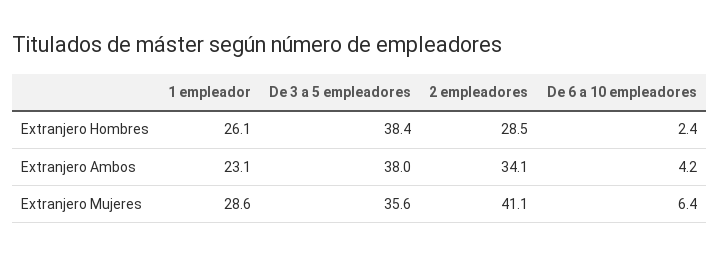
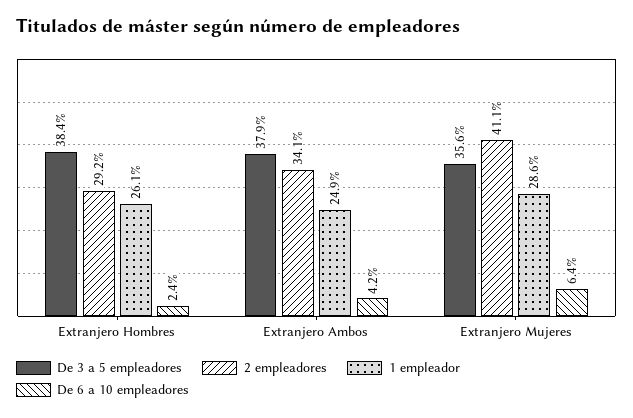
  {
    "1 empleador": {
      "Extranjero Hombres": 26.1,
-     "Extranjero Ambos": 23.1,
+     "Extranjero Ambos": 24.9,
      "Extranjero Mujeres": 28.6
    },
    "De 3 a 5 empleadores": {
      "Extranjero Hombres": 38.4,
-     "Extranjero Ambos": 38,
+     "Extranjero Ambos": 37.9,
      "Extranjero Mujeres": 35.6
    },
    "2 empleadores": {
-     "Extranjero Hombres": 28.5,
+     "Extranjero Hombres": 29.2,
      "Extranjero Ambos": 34.1,
      "Extranjero Mujeres": 41.1
    },
    "De 6 a 10 empleadores": {
      "Extranjero Hombres": 2.4,
      "Extranjero Ambos": 4.2,
      "Extranjero Mujeres": 6.4
    }
  }

